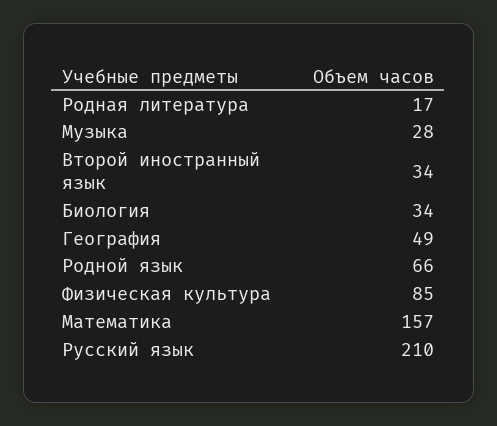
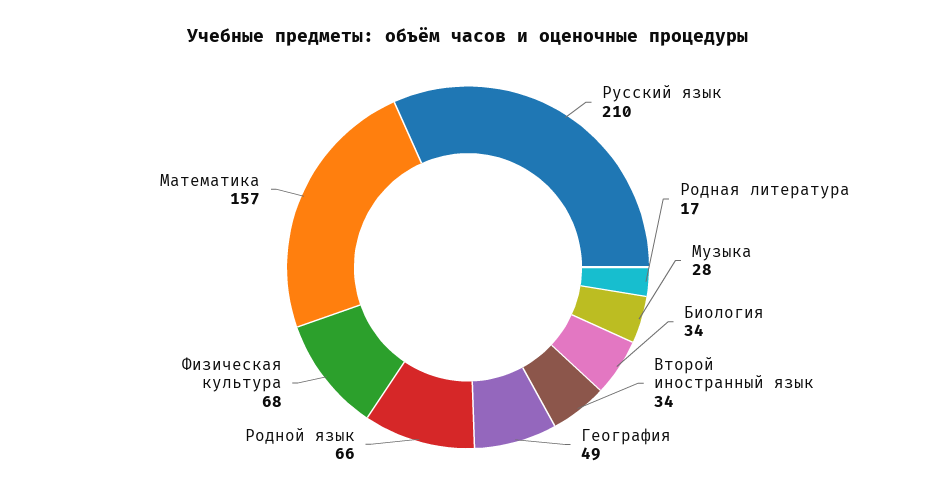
  {
    "Родная литература": 17,
    "Музыка": 28,
    "Второй иностранный язык": 34,
    "Биология": 34,
    "География": 49,
    "Родной язык": 66,
-   "Физическая культура": 85,
+   "Физическая культура": 68,
    "Математика": 157,
    "Русский язык": 210
  }

